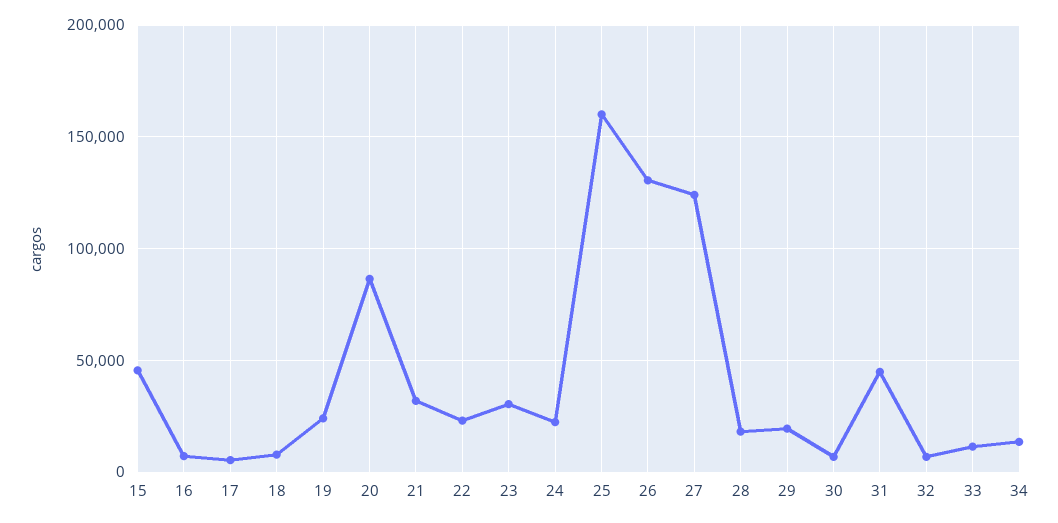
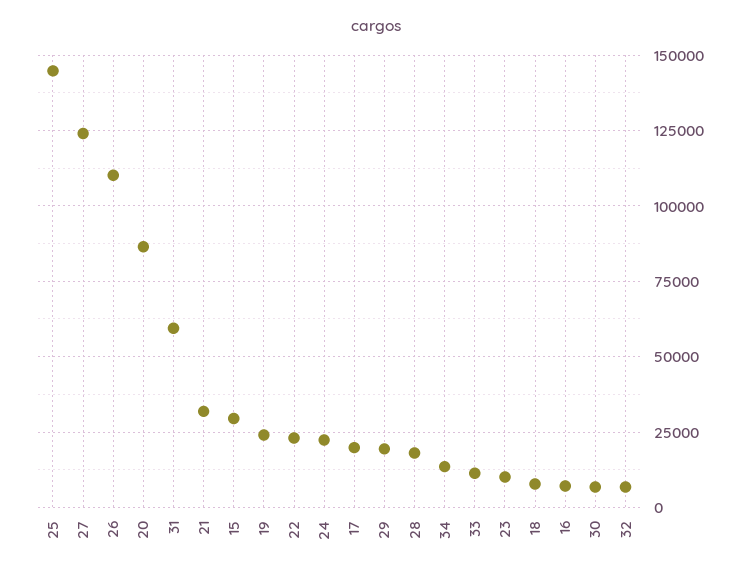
  {
-   "15": 45000,
+   "15": 30000,
    "16": 7500,
-   "17": 5000,
+   "17": 20000,
    "18": 7500,
    "19": 25000,
    "20": 87500,
    "21": 32500,
    "22": 22500,
-   "23": 30000,
+   "23": 10000,
    "24": 22500,
-   "25": 160000,
+   "25": 145000,
-   "26": 130000,
+   "26": 110000,
    "27": 125000,
    "28": 17500,
    "29": 20000,
    "30": 7500,
-   "31": 45000,
+   "31": 60000,
    "32": 7500,
    "33": 12500,
    "34": 12500
  }

